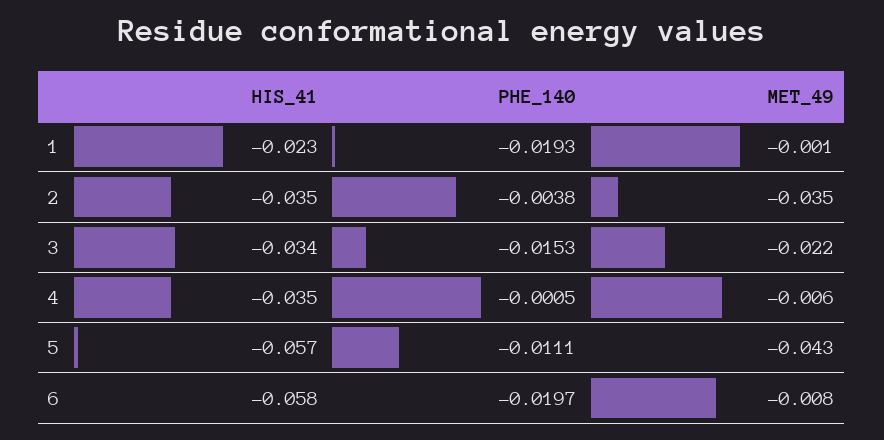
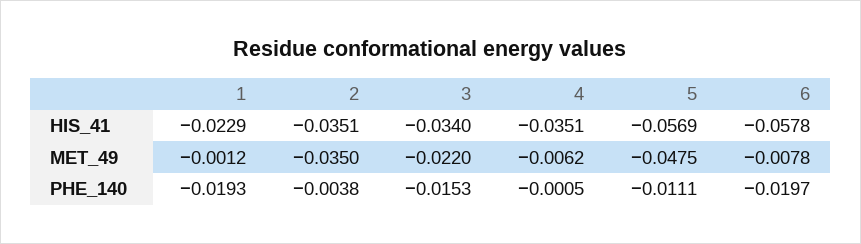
  {
    "HIS_41": {
      "1": -0.0229,
      "2": -0.0351,
      "3": -0.034,
      "4": -0.0351,
      "5": -0.0569,
      "6": -0.0578
    },
    "PHE_140": {
      "1": -0.0193,
      "2": -0.0038,
      "3": -0.0153,
      "4": -0.0005,
      "5": -0.0111,
      "6": -0.0197
    },
    "MET_49": {
      "1": -0.0012,
      "2": -0.035,
      "3": -0.022,
      "4": -0.0062,
-     "5": -0.043,
+     "5": -0.0475,
      "6": -0.0078
    }
  }

